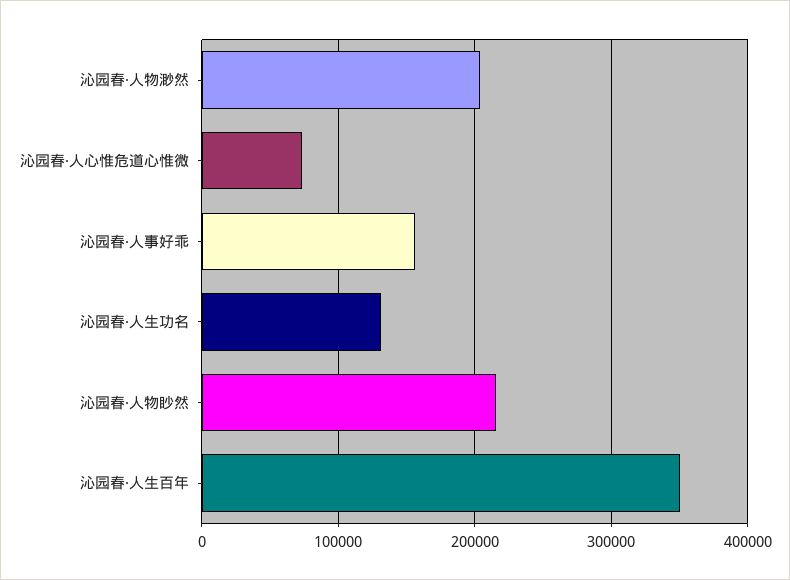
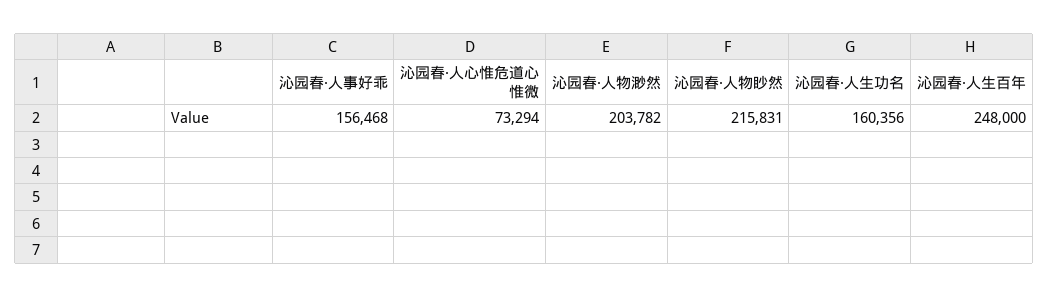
  {
    "沁园春·人物渺然": 203782,
    "沁园春·人心惟危道心惟微": 73294,
    "沁园春·人事好乖": 156468,
-   "沁园春·人生功名": 130000,
+   "沁园春·人生功名": 160356,
    "沁园春·人物眇然": 215831,
-   "沁园春·人生百年": 350000
+   "沁园春·人生百年": 248000
  }

